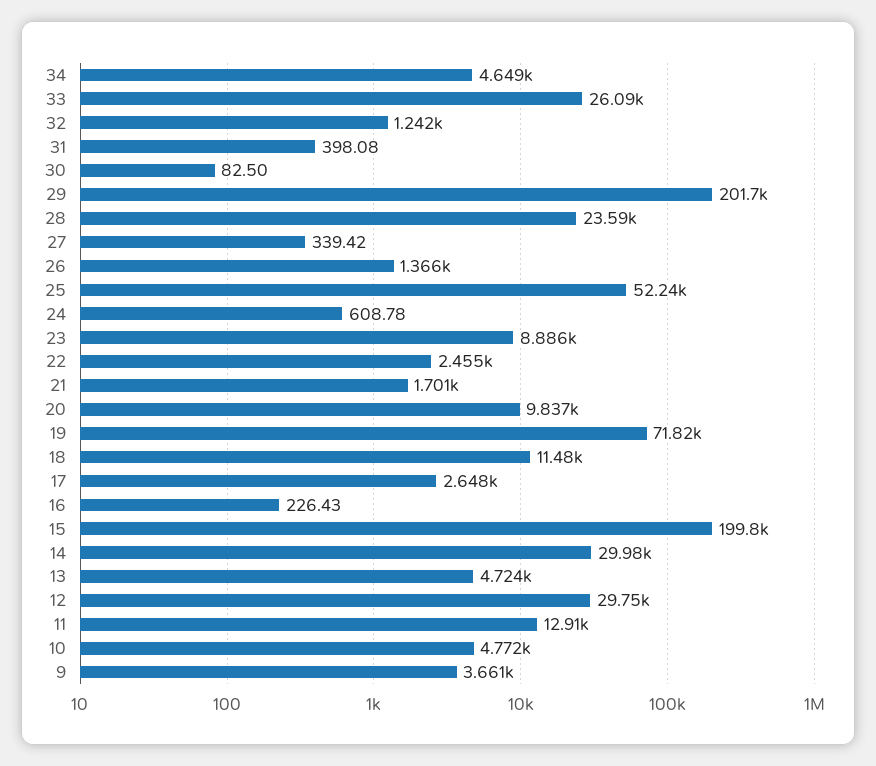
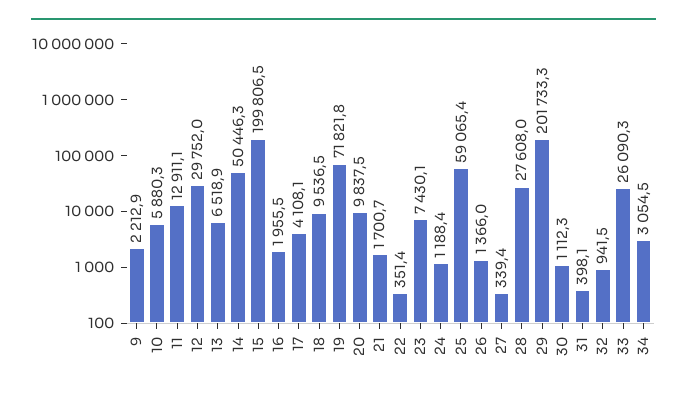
  {
-   "34": 4649,
+   "34": 3054.5,
    "33": 26090.3,
-   "32": 1242,
+   "32": 941.5,
    "31": 398.08,
-   "30": 82.5,
+   "30": 1112.3,
    "29": 201733.3,
-   "28": 23590,
+   "28": 27608,
    "27": 339.42,
    "26": 1366,
-   "25": 52240,
+   "25": 59065.4,
-   "24": 608.78,
+   "24": 1188.4,
-   "23": 8886,
+   "23": 7430.1,
-   "22": 2455,
+   "22": 351.4,
    "21": 1700.7,
    "20": 9837.5,
    "19": 71821.8,
-   "18": 11480,
+   "18": 9536.5,
-   "17": 2648,
+   "17": 4108.1,
-   "16": 226.43,
+   "16": 1955.5,
    "15": 199806.5,
-   "14": 29980,
+   "14": 50446.3,
-   "13": 4724,
+   "13": 6518.9,
    "12": 29752,
    "11": 12911.1,
-   "10": 4772,
+   "10": 5880.3,
-   "9": 3661
+   "9": 2212.9
  }

